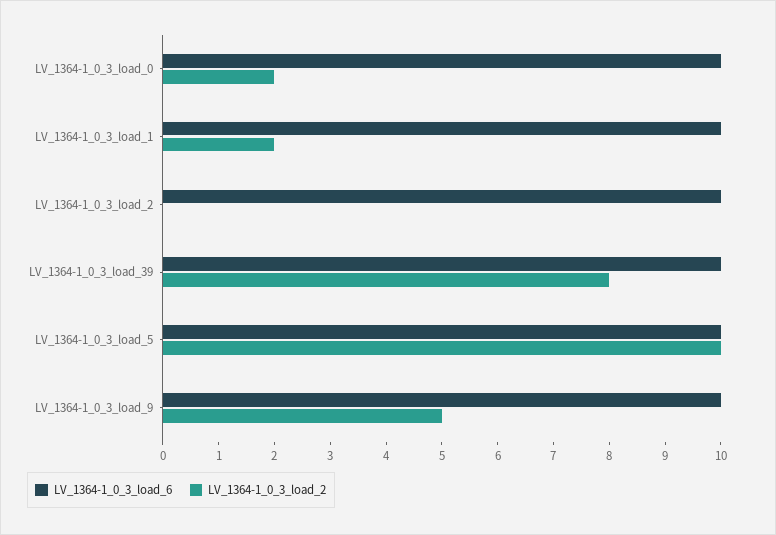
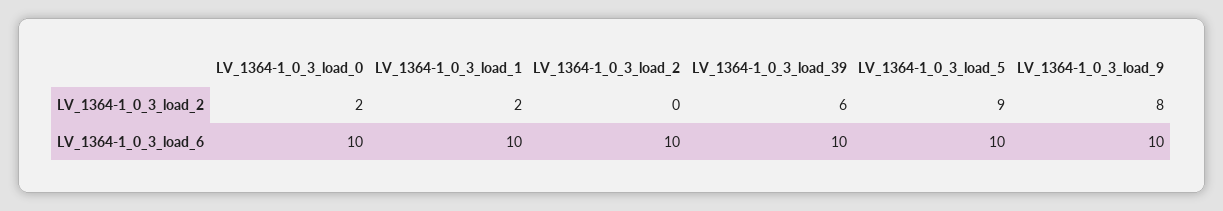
  {
    "LV_1364-1_0_3_load_6": {
      "LV_1364-1_0_3_load_0": 10,
      "LV_1364-1_0_3_load_1": 10,
      "LV_1364-1_0_3_load_2": 10,
      "LV_1364-1_0_3_load_39": 10,
      "LV_1364-1_0_3_load_5": 10,
      "LV_1364-1_0_3_load_9": 10
    },
    "LV_1364-1_0_3_load_2": {
      "LV_1364-1_0_3_load_0": 2,
      "LV_1364-1_0_3_load_1": 2,
      "LV_1364-1_0_3_load_2": 0,
-     "LV_1364-1_0_3_load_39": 8,
+     "LV_1364-1_0_3_load_39": 6,
-     "LV_1364-1_0_3_load_5": 10,
+     "LV_1364-1_0_3_load_5": 9,
-     "LV_1364-1_0_3_load_9": 5
+     "LV_1364-1_0_3_load_9": 8
    }
  }

